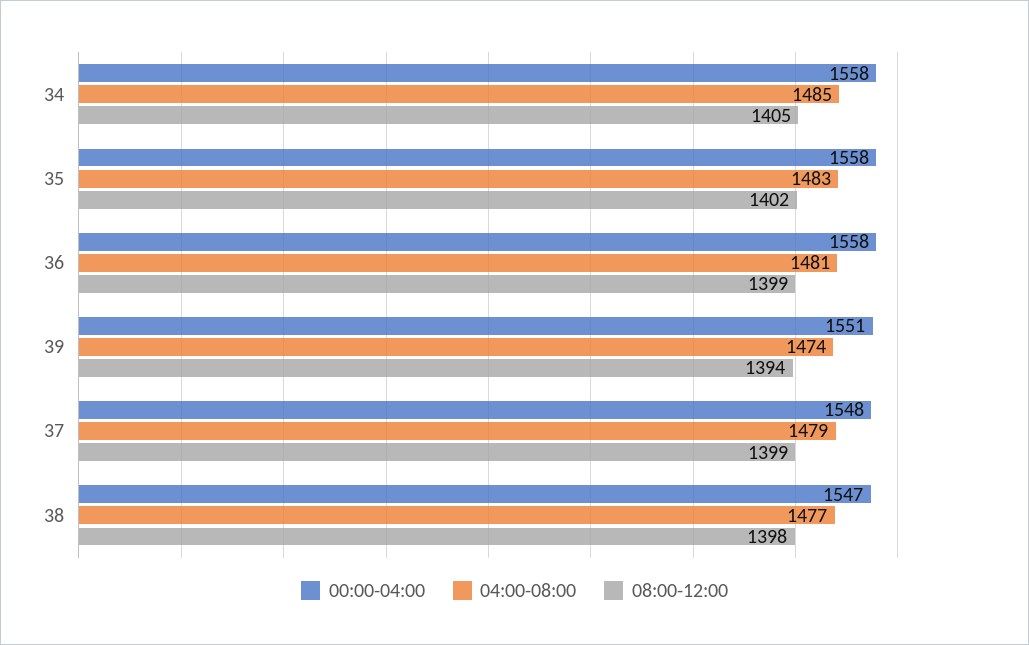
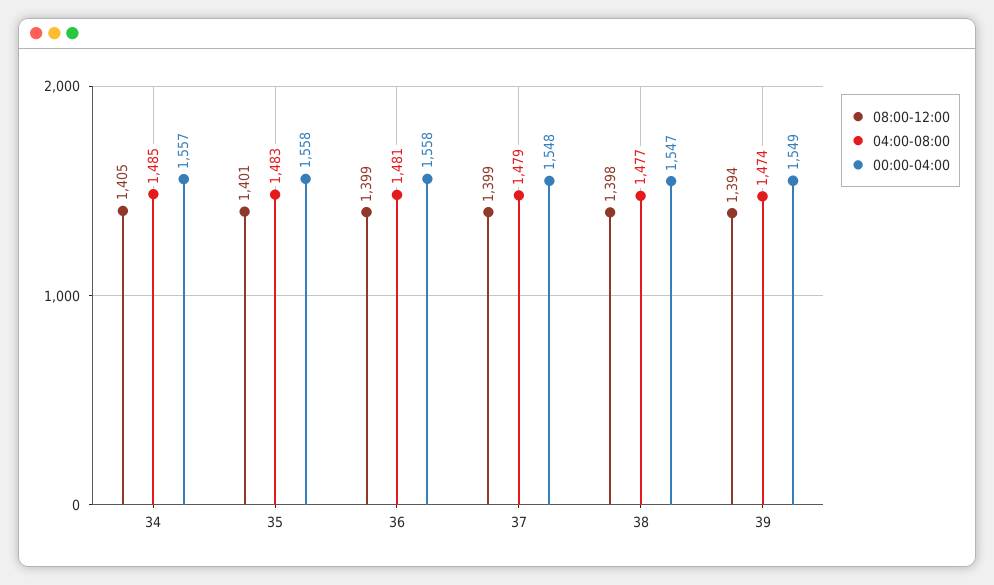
  {
    "00:00-04:00": {
-     "34": 1558,
+     "34": 1557,
      "35": 1558,
      "36": 1558,
-     "39": 1551,
+     "39": 1549,
      "37": 1548,
      "38": 1547
    },
    "04:00-08:00": {
      "34": 1485,
      "35": 1483,
      "36": 1481,
      "39": 1474,
      "37": 1479,
      "38": 1477
    },
    "08:00-12:00": {
      "34": 1405,
-     "35": 1402,
+     "35": 1401,
      "36": 1399,
      "39": 1394,
      "37": 1399,
      "38": 1398
    }
  }

